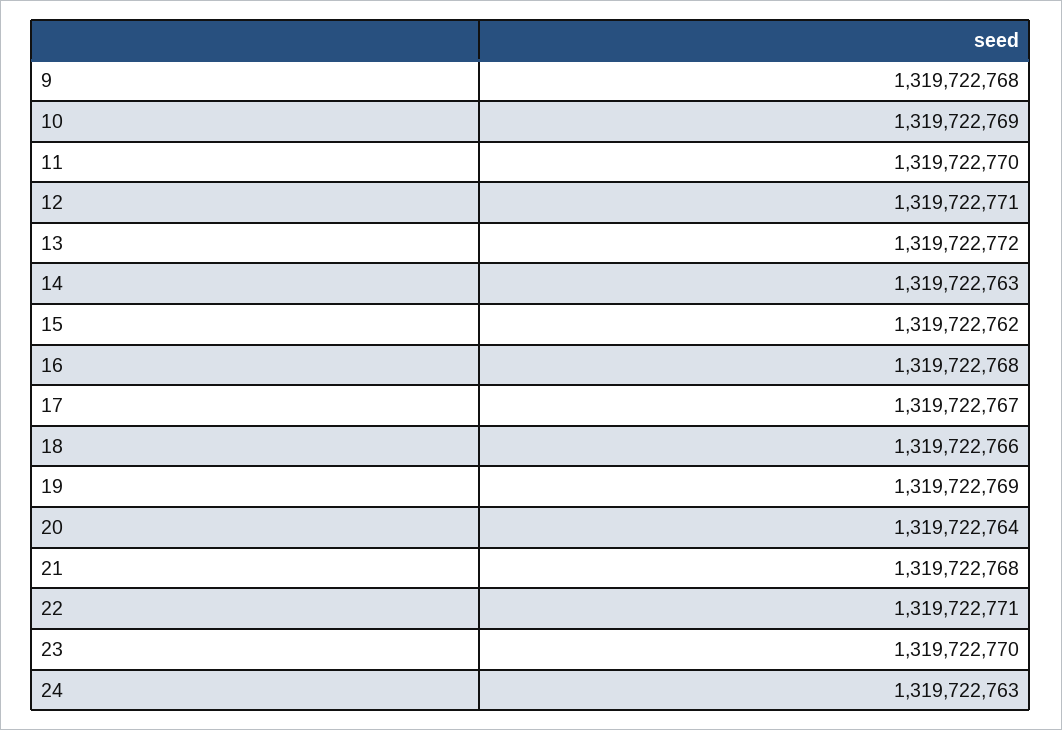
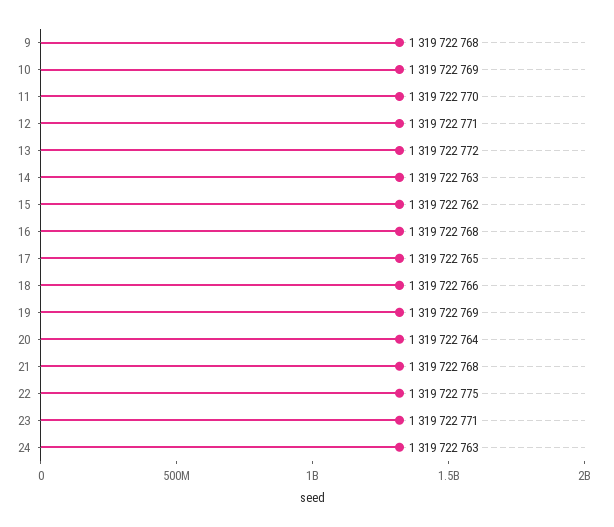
  {
    "9": 1319722768,
    "10": 1319722769,
    "11": 1319722770,
    "12": 1319722771,
    "13": 1319722772,
    "14": 1319722763,
    "15": 1319722762,
    "16": 1319722768,
-   "17": 1319722767,
+   "17": 1319722765,
    "18": 1319722766,
    "19": 1319722769,
    "20": 1319722764,
    "21": 1319722768,
-   "22": 1319722771,
+   "22": 1319722775,
-   "23": 1319722770,
+   "23": 1319722771,
    "24": 1319722763
  }

